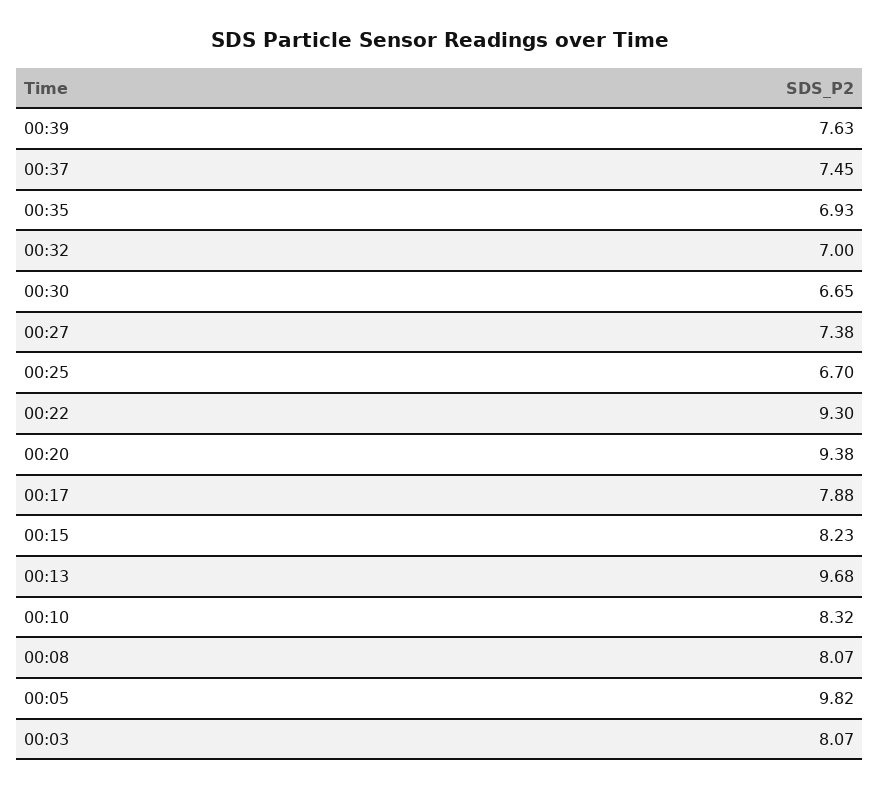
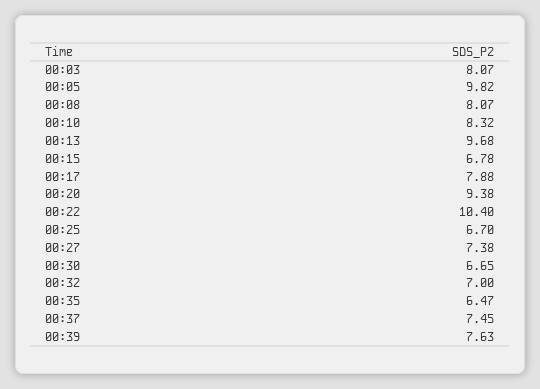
  {
    "00:39": 7.63,
    "00:37": 7.45,
-   "00:35": 6.93,
+   "00:35": 6.47,
    "00:32": 7,
    "00:30": 6.65,
    "00:27": 7.38,
    "00:25": 6.7,
-   "00:22": 9.3,
+   "00:22": 10.4,
    "00:20": 9.38,
    "00:17": 7.88,
-   "00:15": 8.23,
+   "00:15": 6.78,
    "00:13": 9.68,
    "00:10": 8.32,
    "00:08": 8.07,
    "00:05": 9.82,
    "00:03": 8.07
  }

